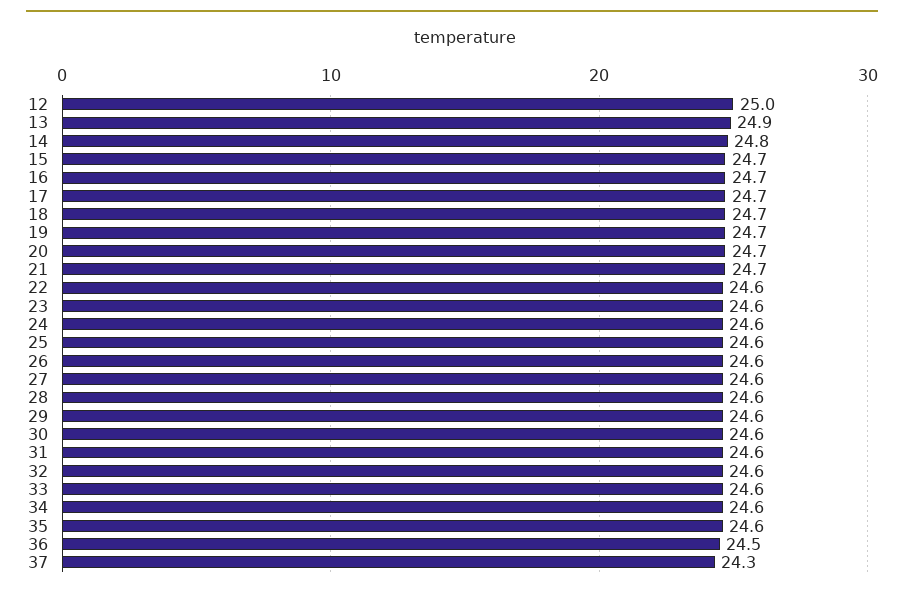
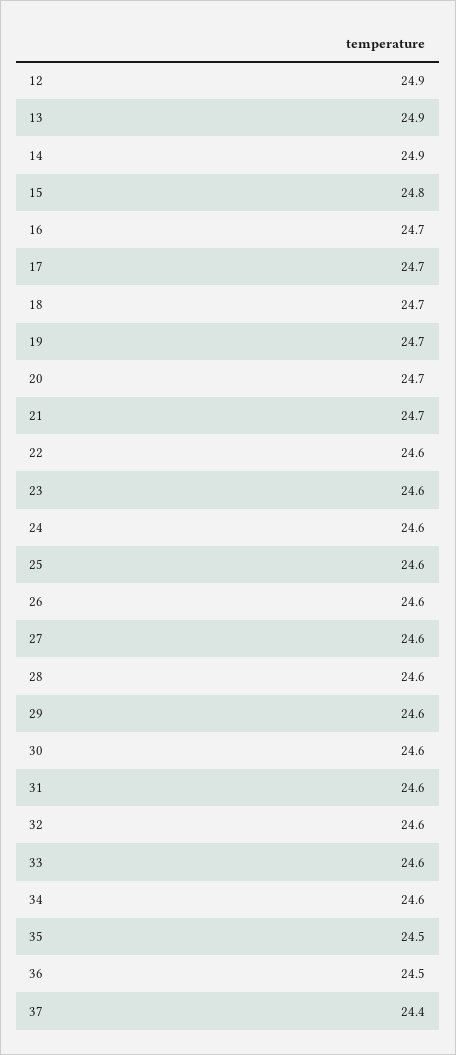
  {
-   "12": 25,
+   "12": 24.9,
    "13": 24.9,
-   "14": 24.8,
+   "14": 24.9,
-   "15": 24.7,
+   "15": 24.8,
    "16": 24.7,
    "17": 24.7,
    "18": 24.7,
    "19": 24.7,
    "20": 24.7,
    "21": 24.7,
    "22": 24.6,
    "23": 24.6,
    "24": 24.6,
    "25": 24.6,
    "26": 24.6,
    "27": 24.6,
    "28": 24.6,
    "29": 24.6,
    "30": 24.6,
    "31": 24.6,
    "32": 24.6,
    "33": 24.6,
    "34": 24.6,
-   "35": 24.6,
+   "35": 24.5,
    "36": 24.5,
-   "37": 24.3
+   "37": 24.4
  }

